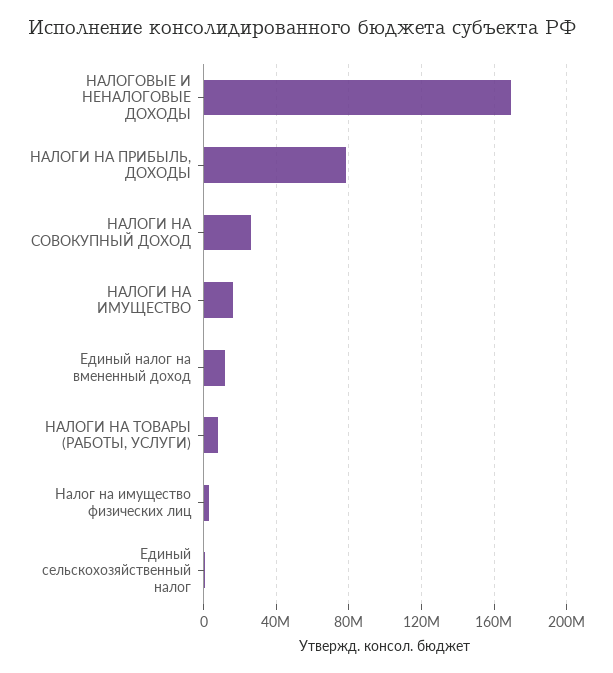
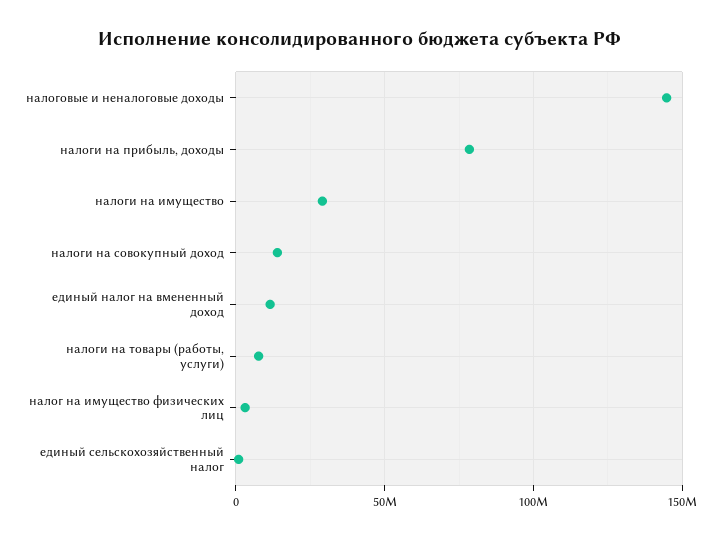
  {
-   "НАЛОГОВЫЕ И НЕНАЛОГОВЫЕ ДОХОДЫ": 170000000,
+   "НАЛОГОВЫЕ И НЕНАЛОГОВЫЕ ДОХОДЫ": 145000000,
    "НАЛОГИ НА ПРИБЫЛЬ, ДОХОДЫ": 80000000,
-   "НАЛОГИ НА СОВОКУПНЫЙ ДОХОД": 25000000,
+   "НАЛОГИ НА СОВОКУПНЫЙ ДОХОД": 15000000,
-   "НАЛОГИ НА ИМУЩЕСТВО": 15000000,
+   "НАЛОГИ НА ИМУЩЕСТВО": 30000000,
    "Единый налог на вмененный доход": 10000000,
    "НАЛОГИ НА ТОВАРЫ (РАБОТЫ, УСЛУГИ)": 10000000,
    "Налог на имущество физических лиц": 5000000,
    "Единый сельскохозяйственный налог": 0
  }

